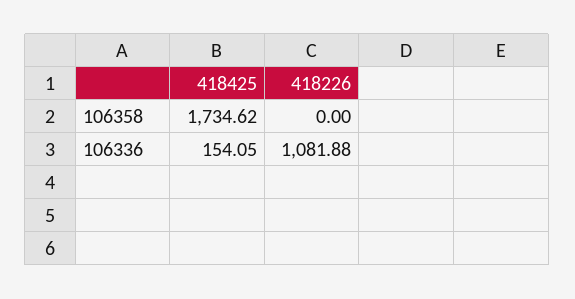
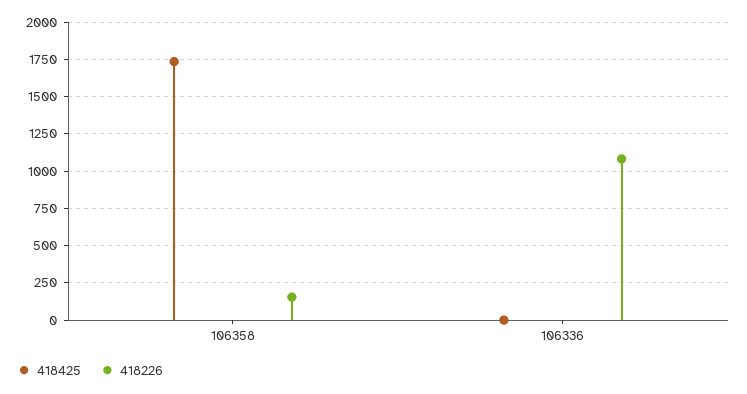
  {
    "418425": {
      "106358": 1734.62,
-     "106336": 154.05
+     "106336": 0
    },
    "418226": {
-     "106358": 0,
+     "106358": 150,
      "106336": 1081.88
    }
  }

